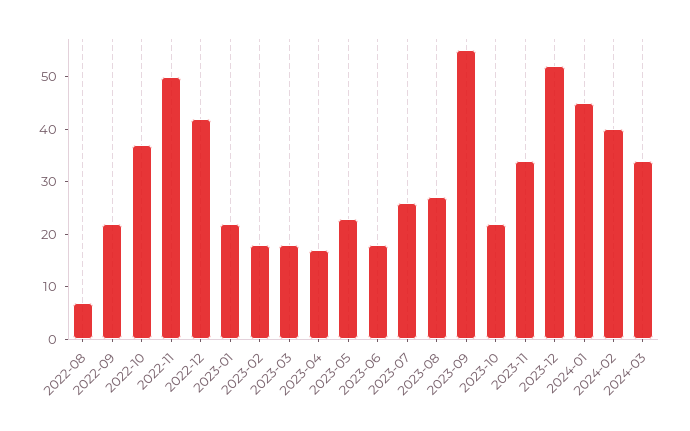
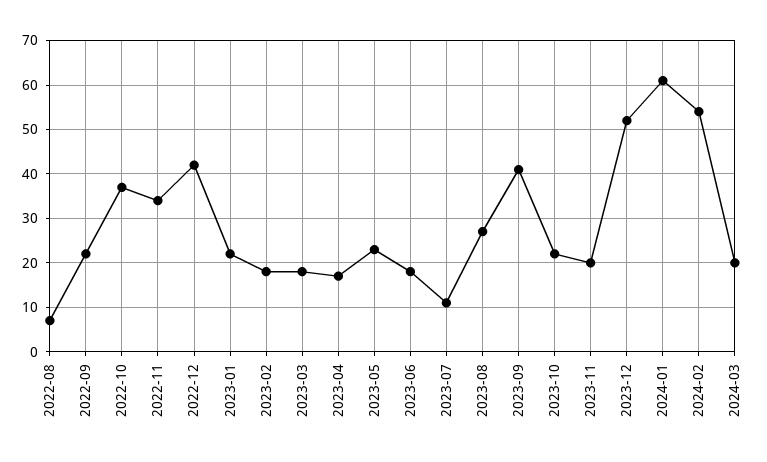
  {
    "2022-08": 5,
    "2022-09": 20,
    "2022-10": 35,
-   "2022-11": 50,
+   "2022-11": 35,
    "2022-12": 40,
    "2023-01": 20,
    "2023-02": 20,
    "2023-03": 20,
    "2023-04": 15,
    "2023-05": 25,
    "2023-06": 20,
-   "2023-07": 25,
+   "2023-07": 10,
    "2023-08": 25,
-   "2023-09": 55,
+   "2023-09": 40,
    "2023-10": 20,
-   "2023-11": 35,
+   "2023-11": 20,
    "2023-12": 50,
-   "2024-01": 45,
+   "2024-01": 60,
-   "2024-02": 40,
+   "2024-02": 55,
-   "2024-03": 35
+   "2024-03": 20
  }

